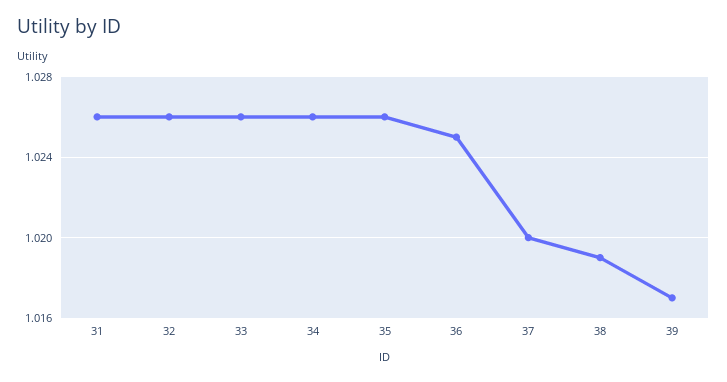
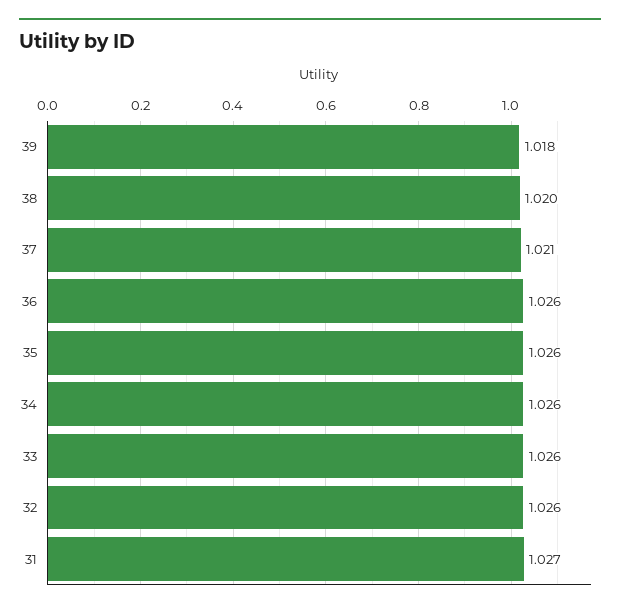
  {
-   "31": 1.026,
+   "31": 1.027,
    "32": 1.026,
    "33": 1.026,
    "34": 1.026,
    "35": 1.026,
-   "36": 1.025,
+   "36": 1.026,
-   "37": 1.02,
+   "37": 1.021,
-   "38": 1.019,
+   "38": 1.02,
-   "39": 1.017
+   "39": 1.018
  }

